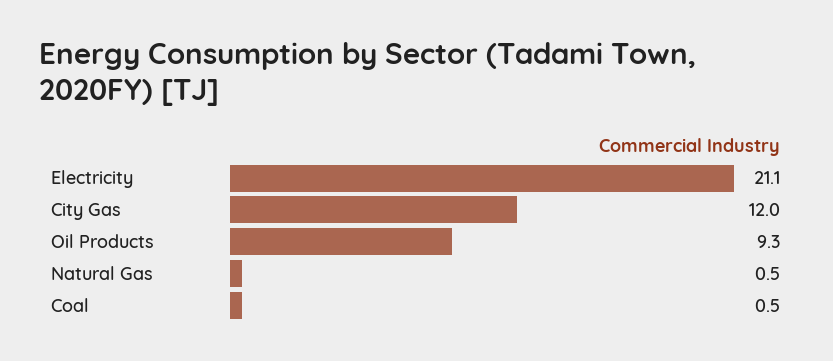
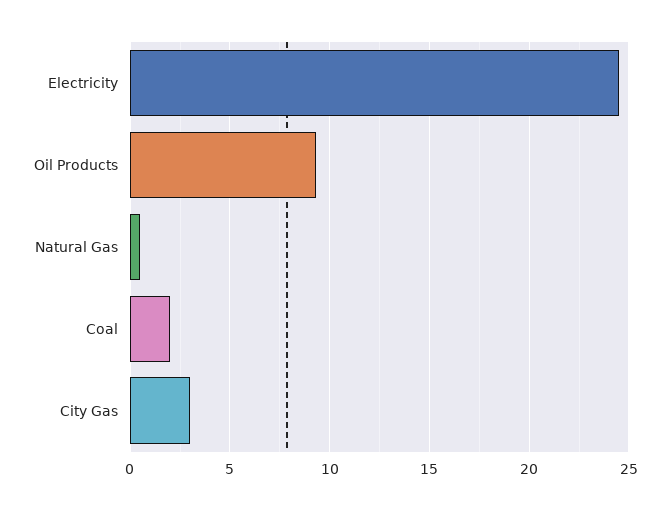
  {
-   "Electricity": 21.1,
+   "Electricity": 24.5,
-   "City Gas": 12,
+   "City Gas": 3,
    "Oil Products": 9.3,
    "Natural Gas": 0.5,
-   "Coal": 0.5
+   "Coal": 2
  }

